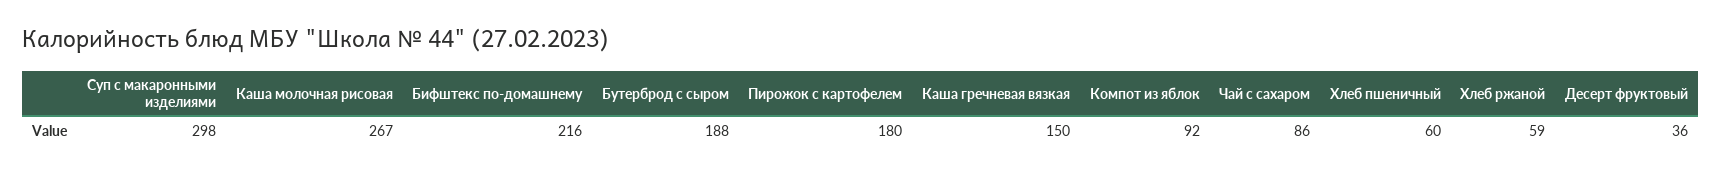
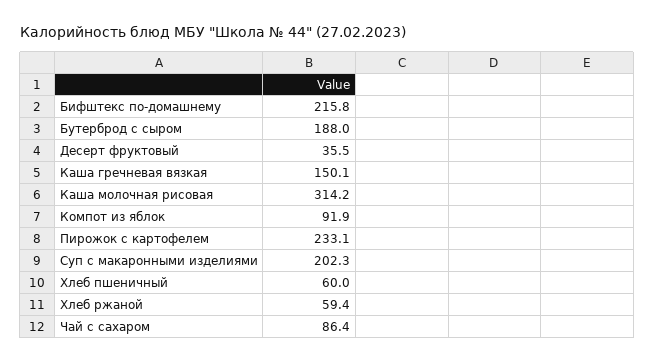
  {
-   "Суп с макаронными изделиями": 298,
+   "Суп с макаронными изделиями": 202.3,
-   "Каша молочная рисовая": 267,
+   "Каша молочная рисовая": 314.2,
    "Бифштекс по-домашнему": 215.8,
    "Бутерброд с сыром": 188,
-   "Пирожок с картофелем": 180,
+   "Пирожок с картофелем": 233.1,
    "Каша гречневая вязкая": 150.1,
    "Компот из яблок": 91.9,
    "Чай с сахаром": 86.4,
    "Хлеб пшеничный": 60,
    "Хлеб ржаной": 59.4,
    "Десерт фруктовый": 35.5
  }

